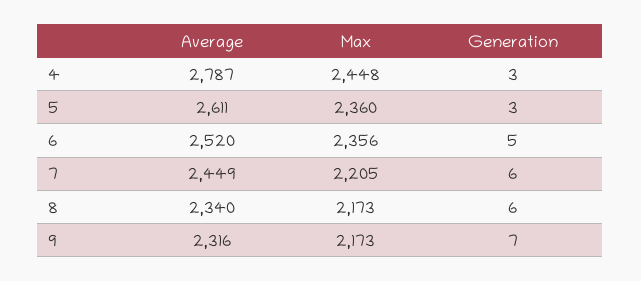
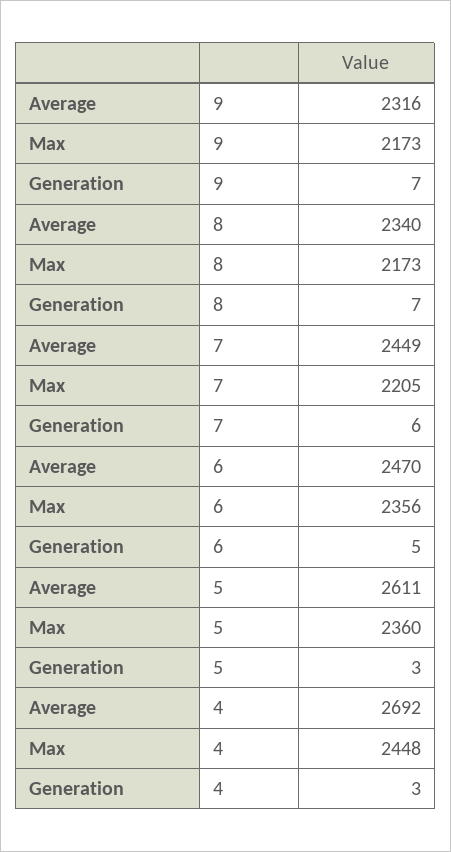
  {
    "Average": {
-     "4": 2787,
+     "4": 2692,
      "5": 2611,
-     "6": 2520,
+     "6": 2470,
      "7": 2449,
      "8": 2340,
      "9": 2316
    },
    "Max": {
      "4": 2448,
      "5": 2360,
      "6": 2356,
      "7": 2205,
      "8": 2173,
      "9": 2173
    },
    "Generation": {
      "4": 3,
      "5": 3,
      "6": 5,
      "7": 6,
-     "8": 6,
+     "8": 7,
      "9": 7
    }
  }

